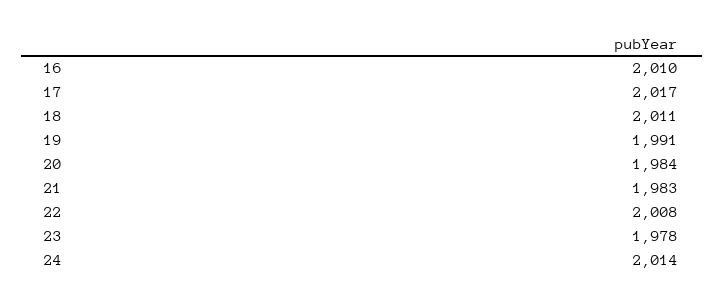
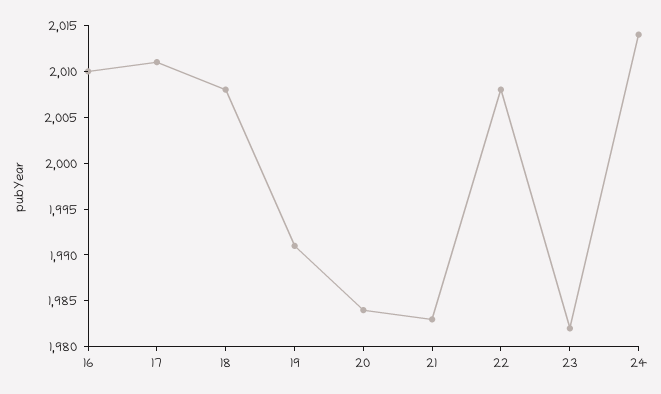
  {
    "16": 2010,
-   "17": 2017,
+   "17": 2011,
-   "18": 2011,
+   "18": 2008,
    "19": 1991,
    "20": 1984,
    "21": 1983,
    "22": 2008,
-   "23": 1978,
+   "23": 1982,
    "24": 2014
  }

